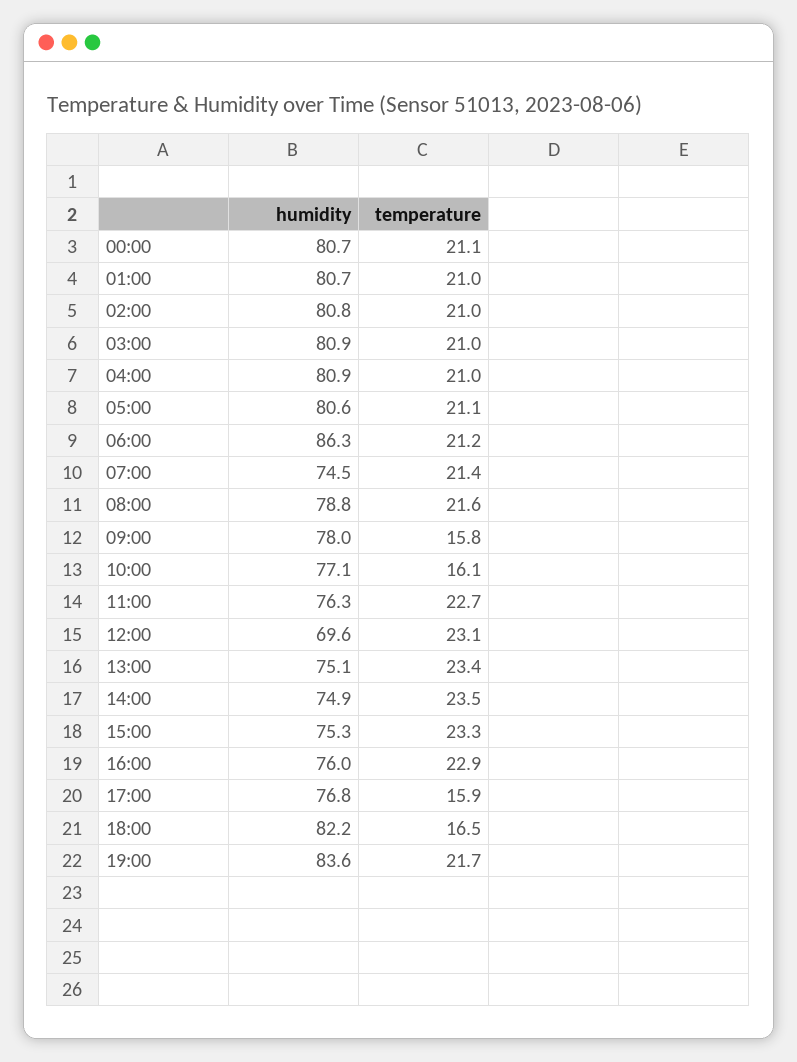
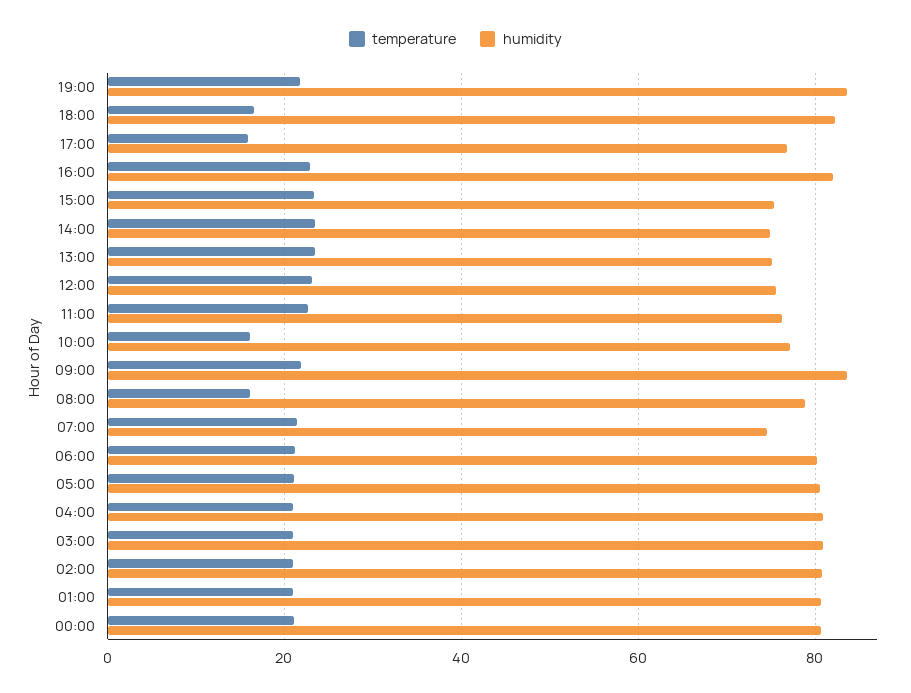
  {
    "humidity": {
      "00:00": 80.7,
      "01:00": 80.7,
      "02:00": 80.8,
      "03:00": 80.9,
      "04:00": 80.9,
      "05:00": 80.6,
-     "06:00": 86.3,
+     "06:00": 80,
      "07:00": 74.5,
      "08:00": 78.8,
-     "09:00": 78,
+     "09:00": 84,
      "10:00": 77.1,
      "11:00": 76.3,
-     "12:00": 69.6,
+     "12:00": 76,
      "13:00": 75.1,
      "14:00": 74.9,
      "15:00": 75.3,
-     "16:00": 76,
+     "16:00": 82,
      "17:00": 76.8,
      "18:00": 82.2,
      "19:00": 83.6
    },
    "temperature": {
      "00:00": 21.1,
      "01:00": 21,
      "02:00": 21,
      "03:00": 21,
      "04:00": 21,
      "05:00": 21.1,
      "06:00": 21.2,
      "07:00": 21.4,
-     "08:00": 21.6,
+     "08:00": 16,
-     "09:00": 15.8,
+     "09:00": 22,
      "10:00": 16.1,
      "11:00": 22.7,
      "12:00": 23.1,
      "13:00": 23.4,
      "14:00": 23.5,
      "15:00": 23.3,
      "16:00": 22.9,
      "17:00": 15.9,
      "18:00": 16.5,
      "19:00": 21.7
    }
  }

